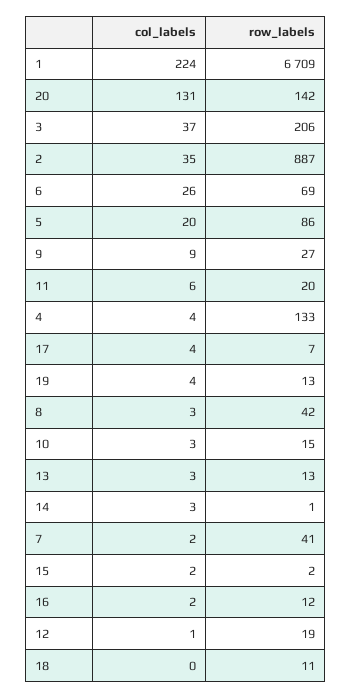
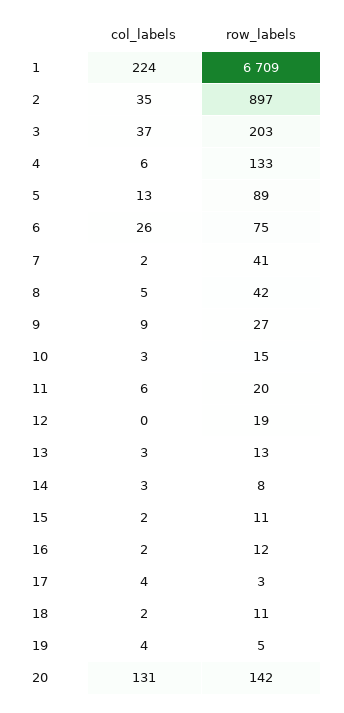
  {
    "col_labels": {
      "1": 224,
      "20": 131,
      "3": 37,
      "2": 35,
      "6": 26,
-     "5": 20,
+     "5": 13,
      "9": 9,
      "11": 6,
-     "4": 4,
+     "4": 6,
      "17": 4,
      "19": 4,
-     "8": 3,
+     "8": 5,
      "10": 3,
      "13": 3,
      "14": 3,
      "7": 2,
      "15": 2,
      "16": 2,
-     "12": 1,
+     "12": 0,
-     "18": 0
+     "18": 2
    },
    "row_labels": {
      "1": 6709,
      "20": 142,
-     "3": 206,
+     "3": 203,
-     "2": 887,
+     "2": 897,
-     "6": 69,
+     "6": 75,
-     "5": 86,
+     "5": 89,
      "9": 27,
      "11": 20,
      "4": 133,
-     "17": 7,
+     "17": 3,
-     "19": 13,
+     "19": 5,
      "8": 42,
      "10": 15,
      "13": 13,
-     "14": 1,
+     "14": 8,
      "7": 41,
-     "15": 2,
+     "15": 11,
      "16": 12,
      "12": 19,
      "18": 11
    }
  }

